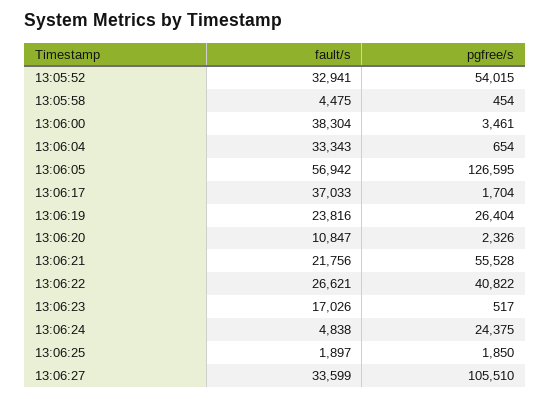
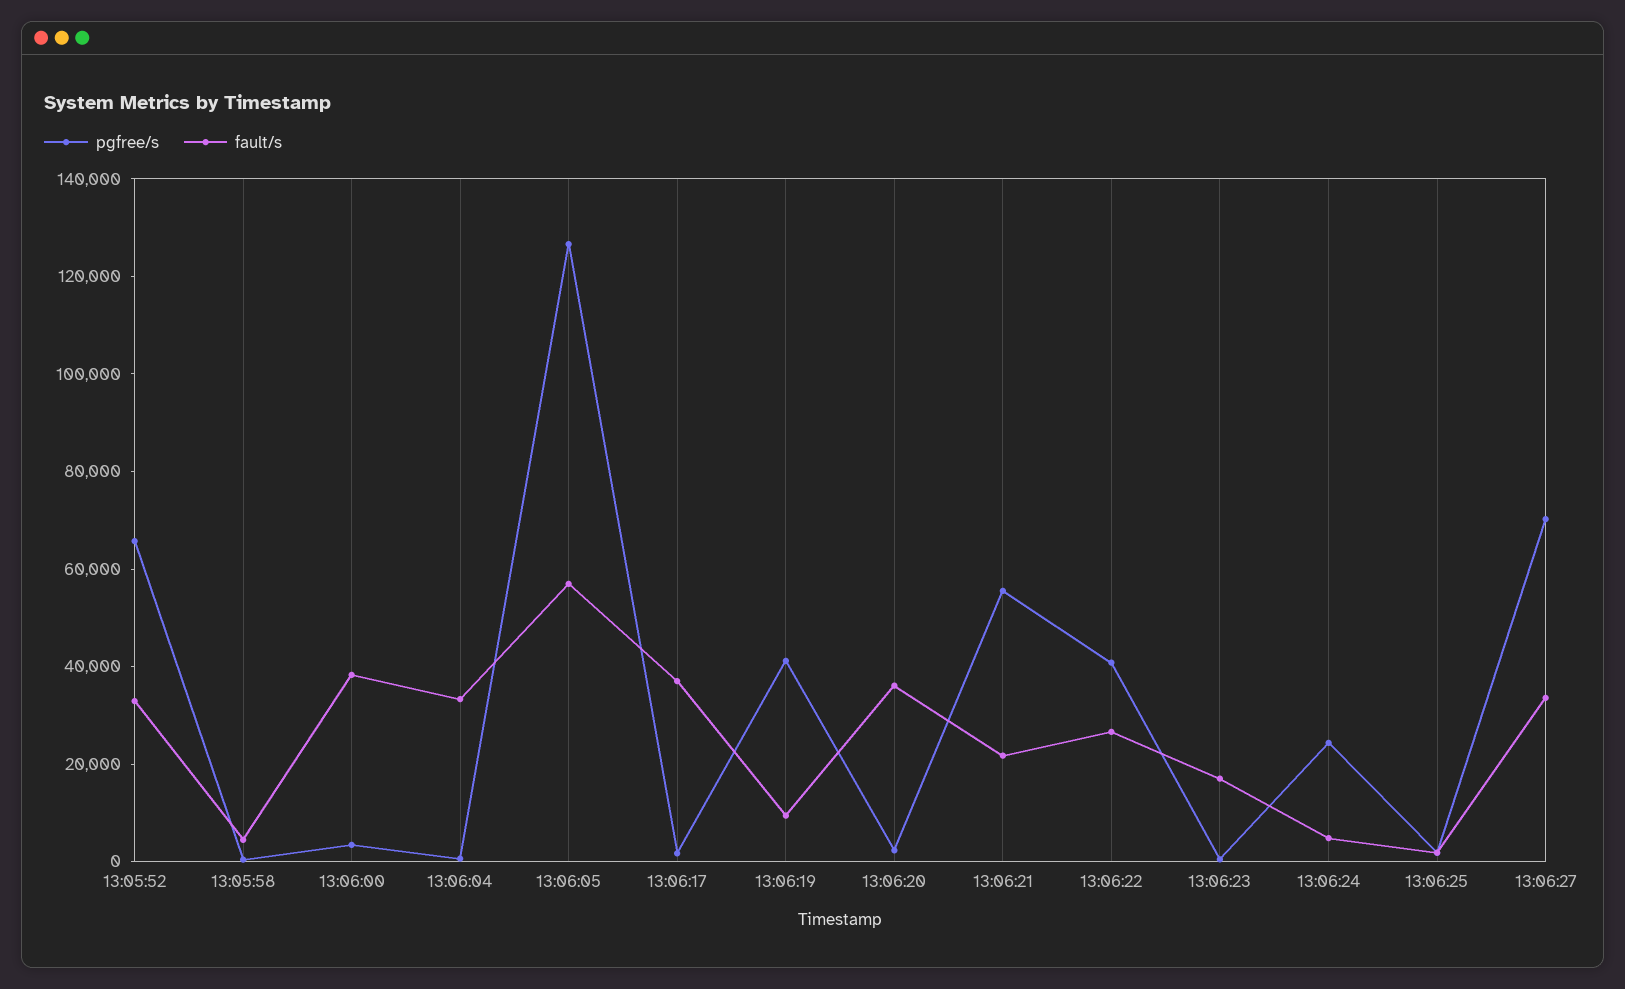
  {
    "fault/s": {
      "13:05:52": 32941,
      "13:05:58": 4475,
      "13:06:00": 38304,
      "13:06:04": 33343,
      "13:06:05": 56942,
      "13:06:17": 37033,
-     "13:06:19": 23816,
+     "13:06:19": 10000,
-     "13:06:20": 10847,
+     "13:06:20": 35000,
      "13:06:21": 21756,
      "13:06:22": 26621,
      "13:06:23": 17026,
      "13:06:24": 4838,
      "13:06:25": 1897,
      "13:06:27": 33599
    },
    "pgfree/s": {
-     "13:05:52": 54015,
+     "13:05:52": 65000,
      "13:05:58": 454,
      "13:06:00": 3461,
      "13:06:04": 654,
      "13:06:05": 126595,
      "13:06:17": 1704,
-     "13:06:19": 26404,
+     "13:06:19": 40000,
      "13:06:20": 2326,
      "13:06:21": 55528,
      "13:06:22": 40822,
      "13:06:23": 517,
      "13:06:24": 24375,
      "13:06:25": 1850,
-     "13:06:27": 105510
+     "13:06:27": 70000
    }
  }

